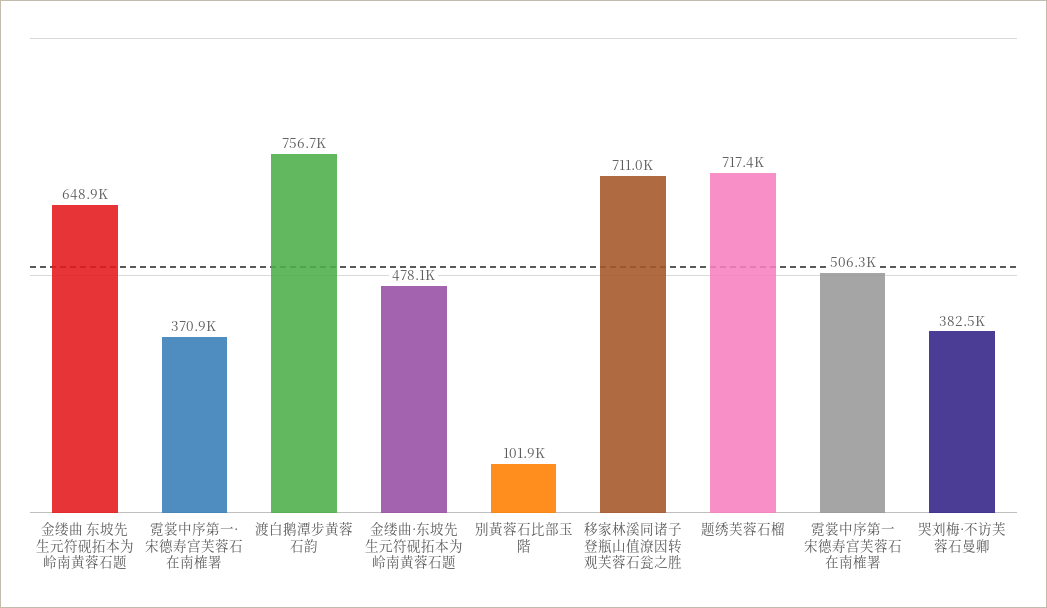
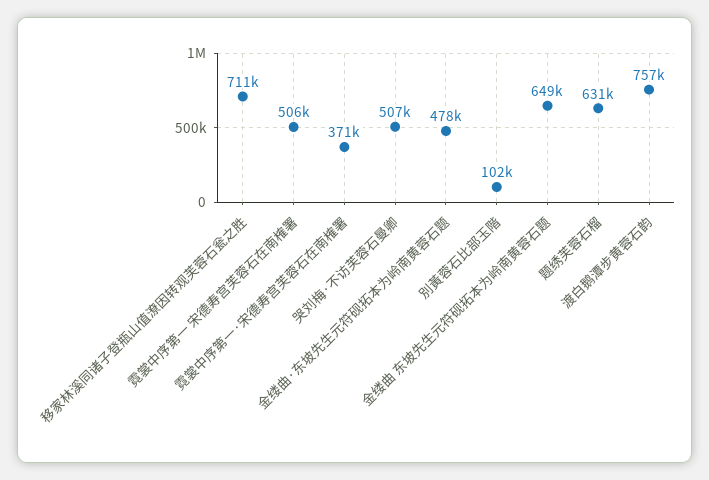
  {
    "金缕曲 东坡先生元符砚拓本为岭南黄蓉石题": 648900,
    "霓裳中序第一·宋德寿宫芙蓉石在南榷署": 370900,
    "渡白鹅潭步黄蓉石韵": 756700,
    "金缕曲·东坡先生元符砚拓本为岭南黄蓉石题": 478100,
    "別黃蓉石比部玉階": 101900,
    "移家林溪同诸子登瓶山值潦因转观芙蓉石瓮之胜": 711000,
-   "题绣芙蓉石榴": 717400,
+   "题绣芙蓉石榴": 631000,
    "霓裳中序第一 宋德寿宫芙蓉石在南榷署": 506300,
-   "哭刘梅·不访芙蓉石曼卿": 382500
+   "哭刘梅·不访芙蓉石曼卿": 507000
  }

